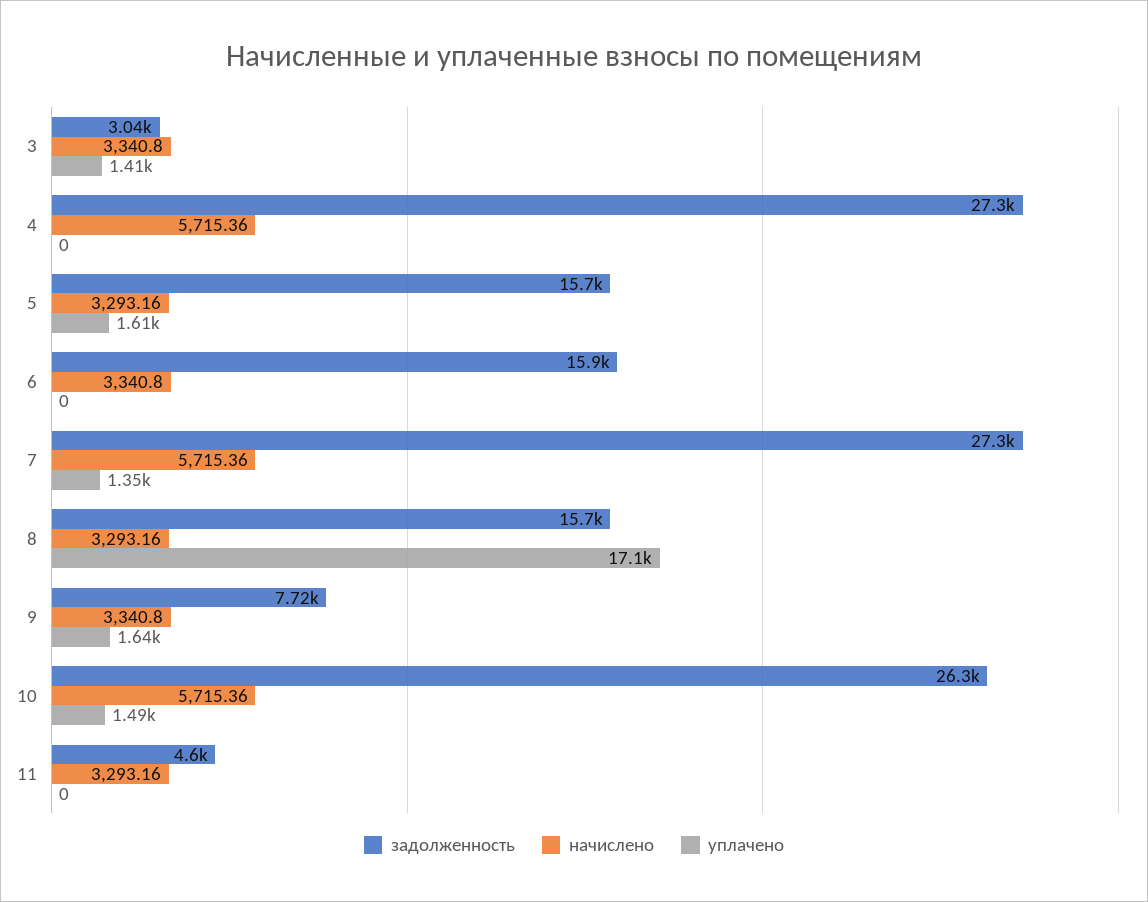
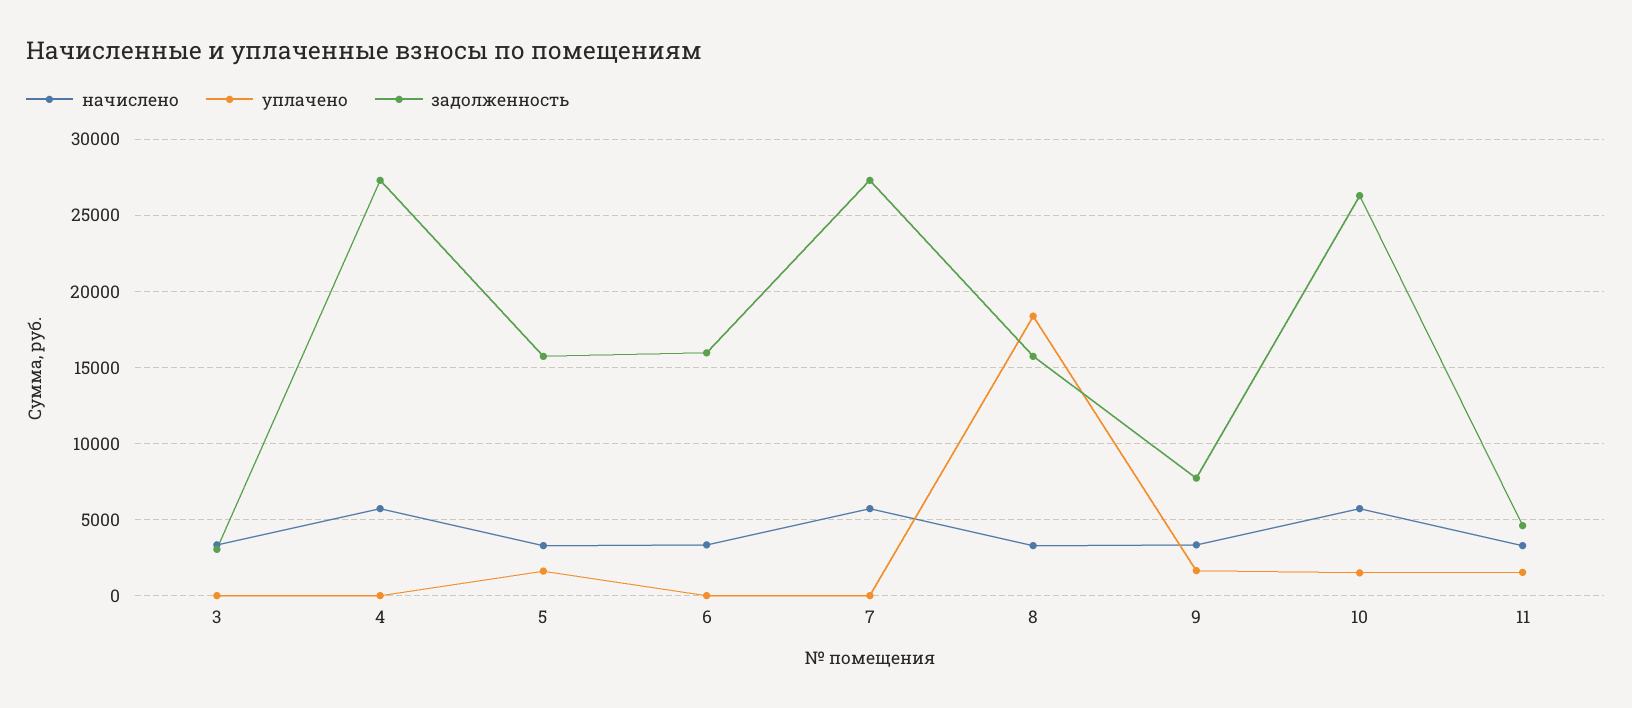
  {
    "задолженность": {
      "3": 3040,
      "4": 27300,
      "5": 15700,
      "6": 15900,
      "7": 27300,
      "8": 15700,
      "9": 7720,
      "10": 26300,
      "11": 4600
    },
    "начислено": {
      "3": 3340.8,
      "4": 5715.36,
      "5": 3293.16,
      "6": 3340.8,
      "7": 5715.36,
      "8": 3293.16,
      "9": 3340.8,
      "10": 5715.36,
      "11": 3293.16
    },
    "уплачено": {
-     "3": 1410,
+     "3": 0,
      "4": 0,
      "5": 1610,
      "6": 0,
-     "7": 1350,
+     "7": 0,
-     "8": 17100,
+     "8": 18500,
      "9": 1640,
      "10": 1490,
-     "11": 0
+     "11": 1500
    }
  }

